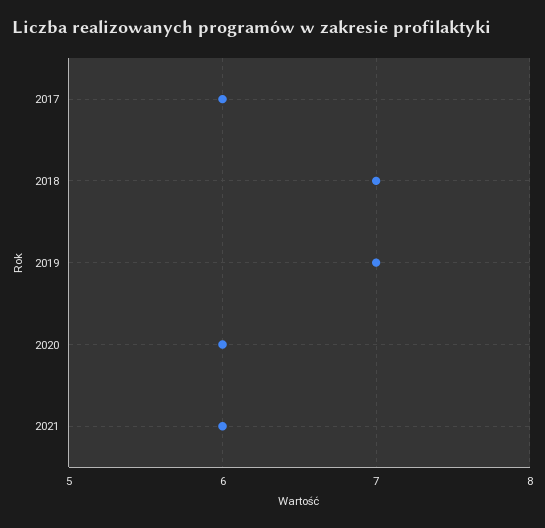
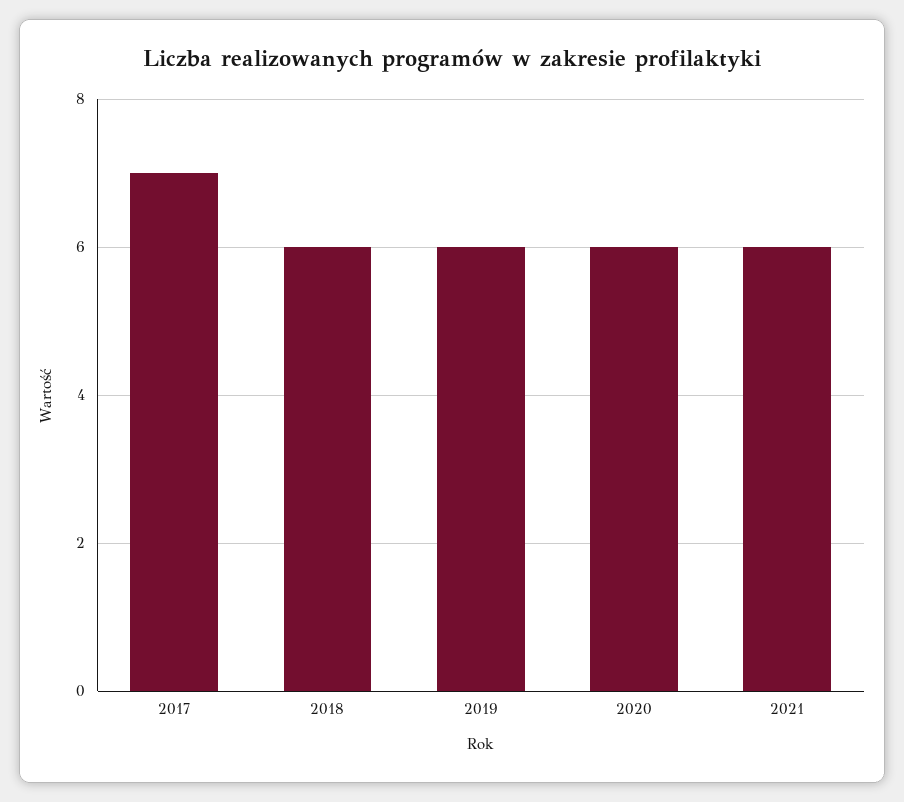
  {
-   "2017": 6,
+   "2017": 7,
-   "2018": 7,
+   "2018": 6,
-   "2019": 7,
+   "2019": 6,
    "2020": 6,
    "2021": 6
  }

